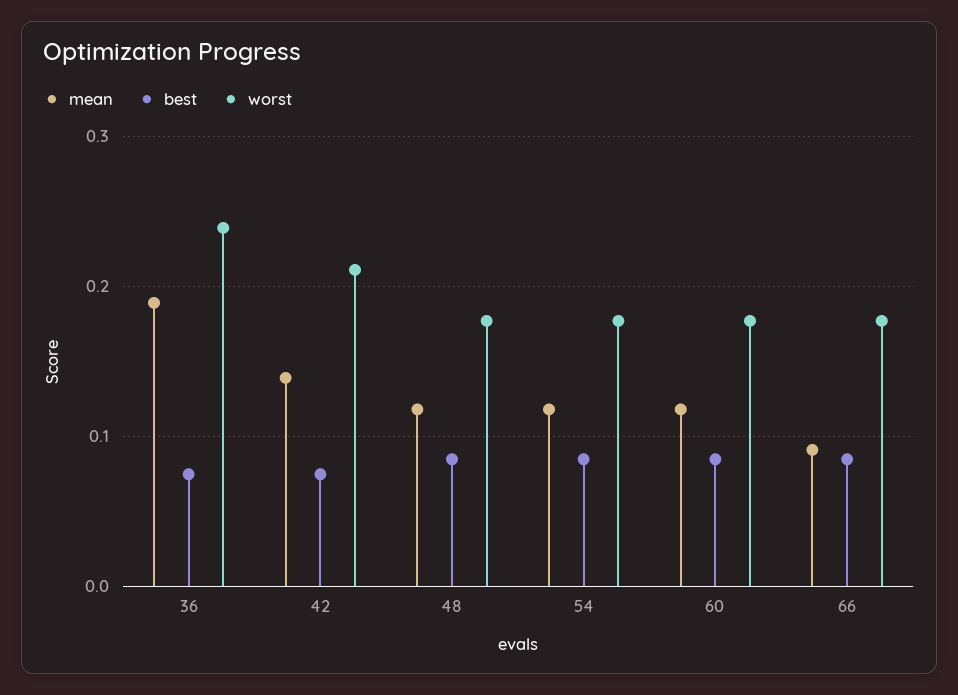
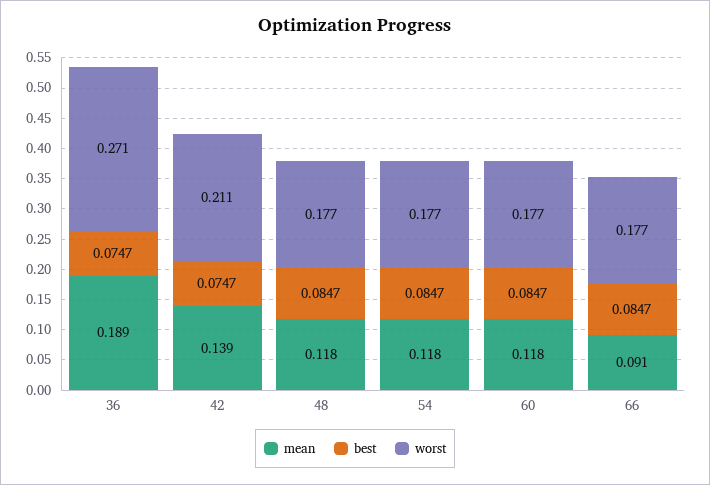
  {
    "mean": {
      "36": 0.189,
      "42": 0.139,
      "48": 0.118,
      "54": 0.118,
      "60": 0.118,
      "66": 0.091
    },
    "best": {
      "36": 0.0747,
      "42": 0.0747,
      "48": 0.0847,
      "54": 0.0847,
      "60": 0.0847,
      "66": 0.0847
    },
    "worst": {
-     "36": 0.24,
+     "36": 0.271,
      "42": 0.211,
      "48": 0.177,
      "54": 0.177,
      "60": 0.177,
      "66": 0.177
    }
  }

